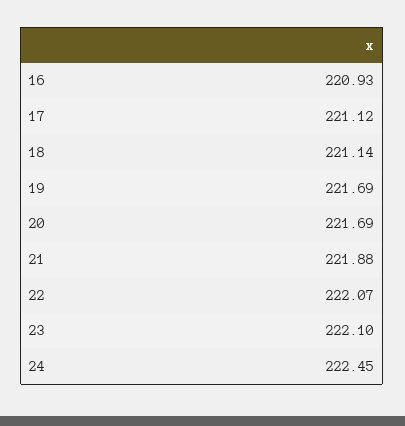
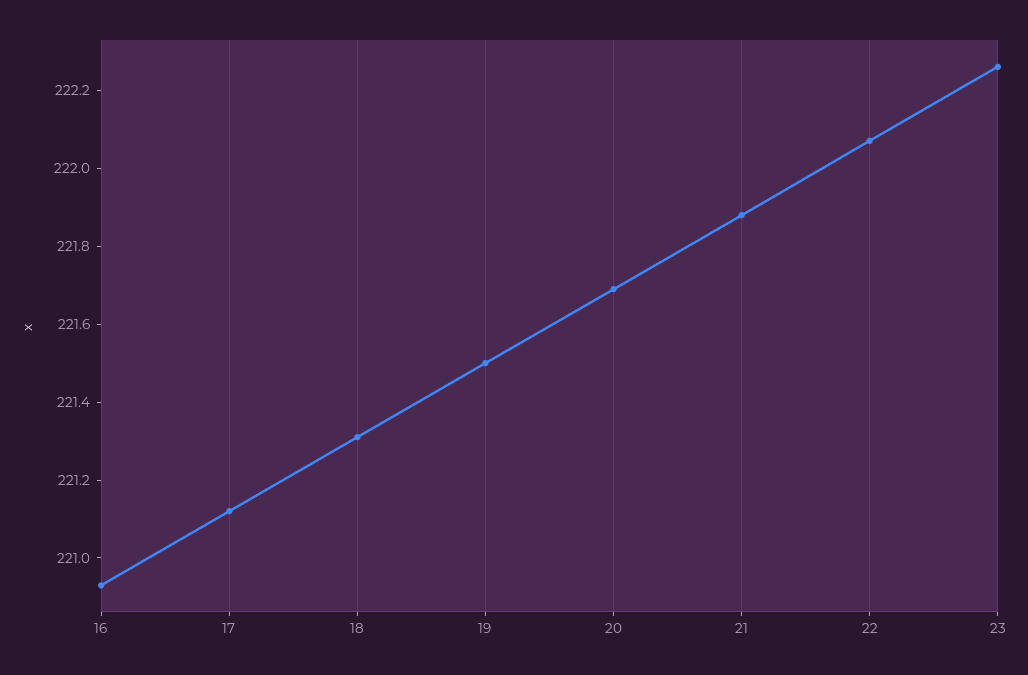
  {
    "16": 220.93,
    "17": 221.12,
-   "18": 221.14,
+   "18": 221.3,
-   "19": 221.69,
+   "19": 221.5,
    "20": 221.69,
    "21": 221.88,
    "22": 222.07,
-   "23": 222.1,
+   "23": 222.25
-   "24": 222.45
  }

